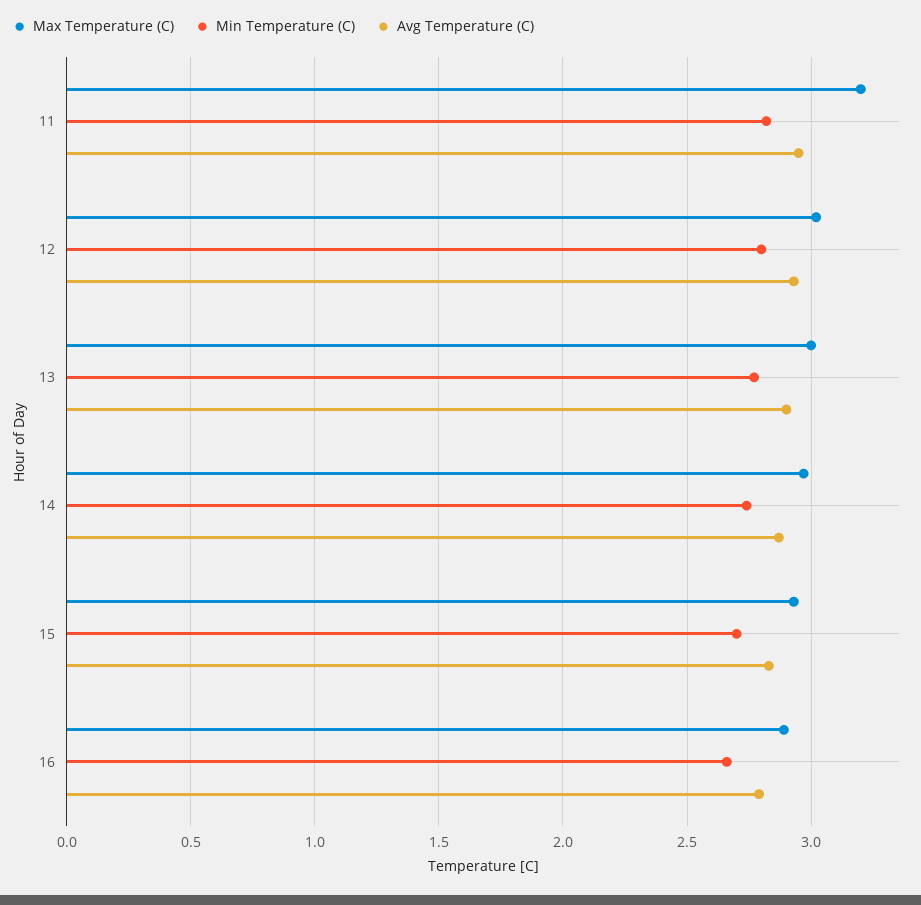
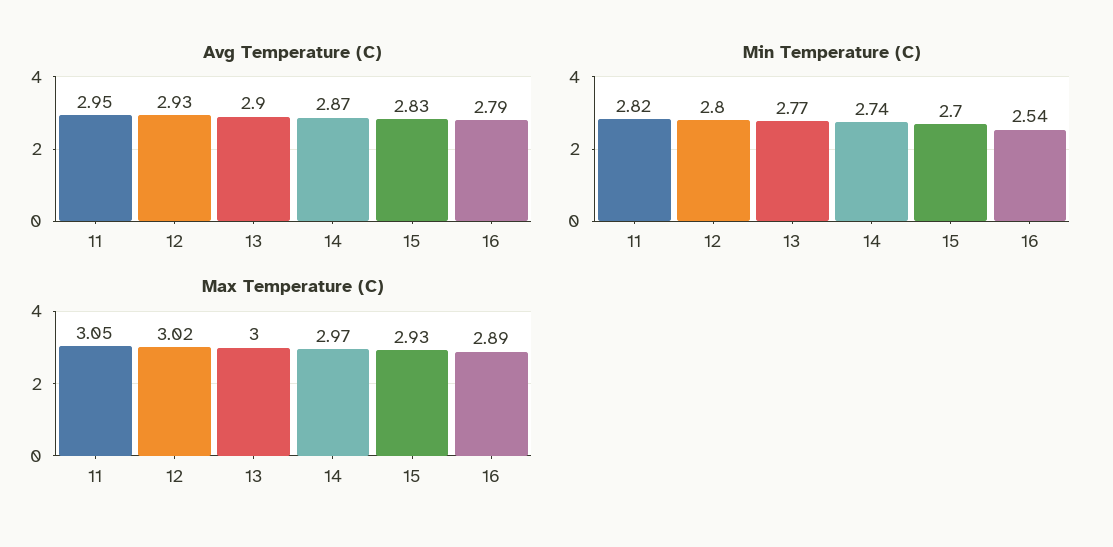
  {
    "Max Temperature (C)": {
-     "11": 3.2,
+     "11": 3.05,
      "12": 3.02,
      "13": 3,
      "14": 2.97,
      "15": 2.93,
      "16": 2.89
    },
    "Min Temperature (C)": {
      "11": 2.82,
      "12": 2.8,
      "13": 2.77,
      "14": 2.74,
      "15": 2.7,
-     "16": 2.65
+     "16": 2.54
    },
    "Avg Temperature (C)": {
      "11": 2.95,
      "12": 2.93,
      "13": 2.9,
      "14": 2.87,
      "15": 2.83,
      "16": 2.79
    }
  }

